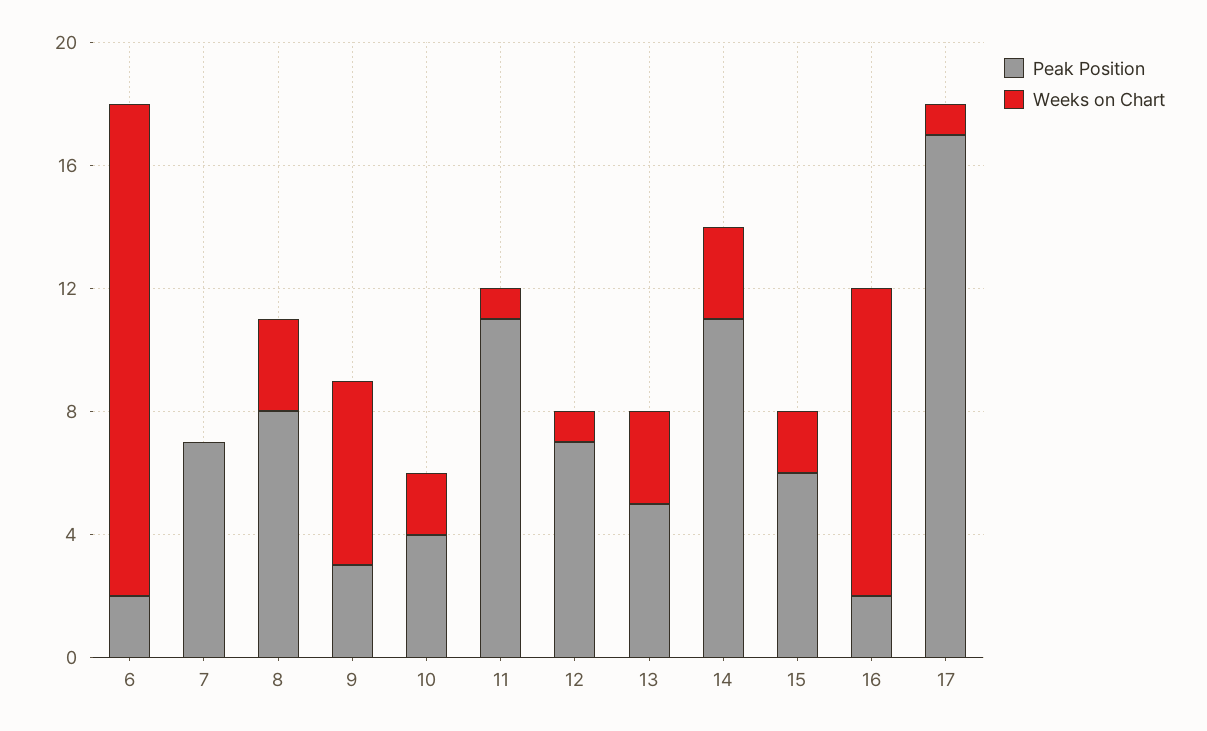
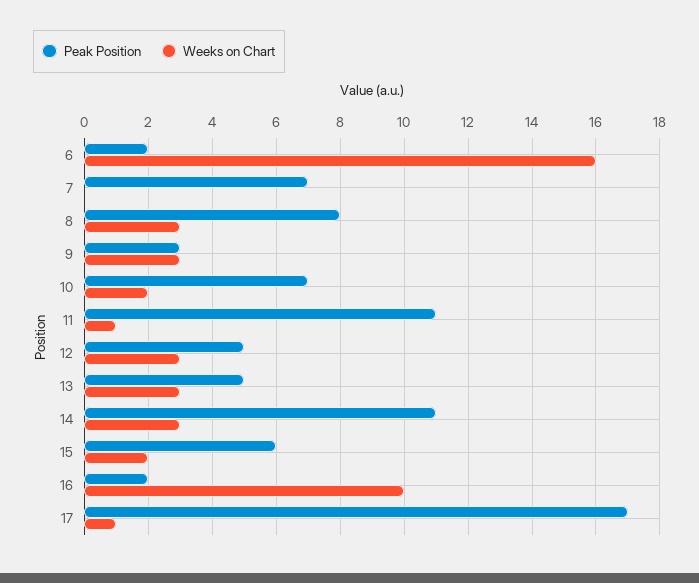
  {
    "Peak Position": {
      "6": 2,
      "7": 7,
      "8": 8,
      "9": 3,
-     "10": 4,
+     "10": 7,
      "11": 11,
-     "12": 7,
+     "12": 5,
      "13": 5,
      "14": 11,
      "15": 6,
      "16": 2,
      "17": 17
    },
    "Weeks on Chart": {
      "6": 16,
      "7": 0,
      "8": 3,
-     "9": 6,
+     "9": 3,
      "10": 2,
      "11": 1,
-     "12": 1,
+     "12": 3,
      "13": 3,
      "14": 3,
      "15": 2,
      "16": 10,
      "17": 1
    }
  }

